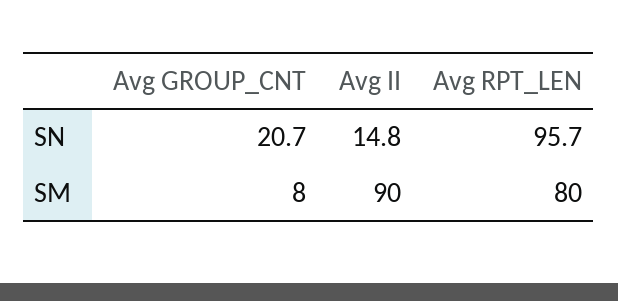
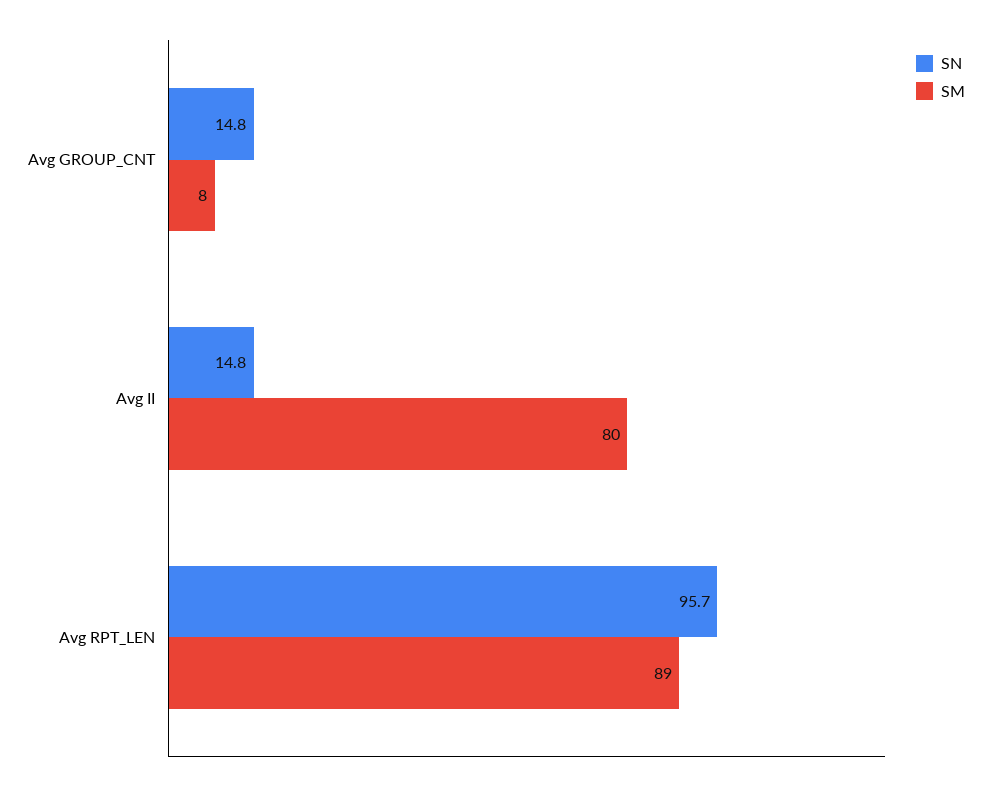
  {
    "SN": {
-     "Avg GROUP_CNT": 20.7,
+     "Avg GROUP_CNT": 14.8,
      "Avg II": 14.8,
      "Avg RPT_LEN": 95.7
    },
    "SM": {
      "Avg GROUP_CNT": 8,
-     "Avg II": 90,
+     "Avg II": 80,
-     "Avg RPT_LEN": 80
+     "Avg RPT_LEN": 89
    }
  }

